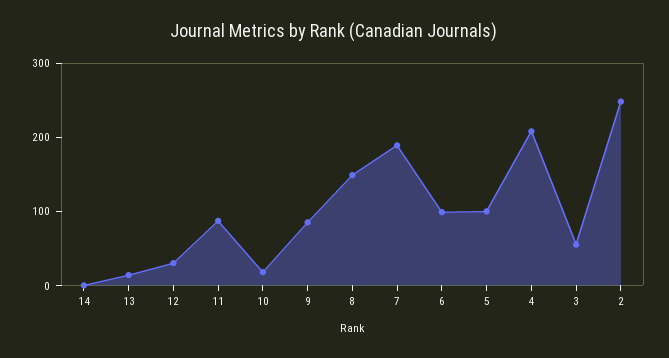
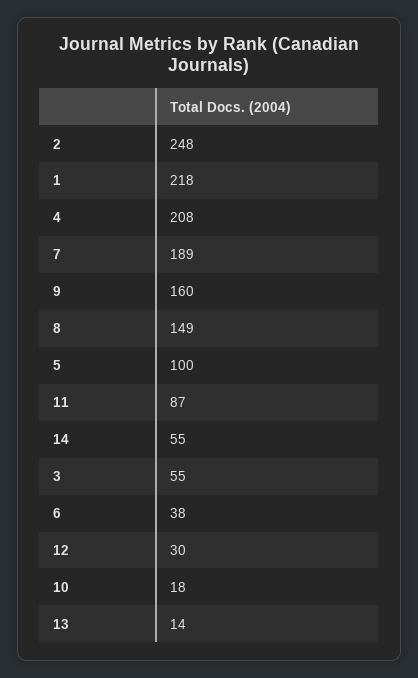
  {
-   "14": 0,
+   "14": 55,
    "13": 14,
    "12": 30,
    "11": 87,
    "10": 18,
-   "9": 80,
+   "9": 160,
    "8": 149,
    "7": 189,
-   "6": 100,
+   "6": 38,
    "5": 100,
    "4": 208,
    "3": 55,
-   "2": 248
+   "2": 248,
+   "1": 218
  }

